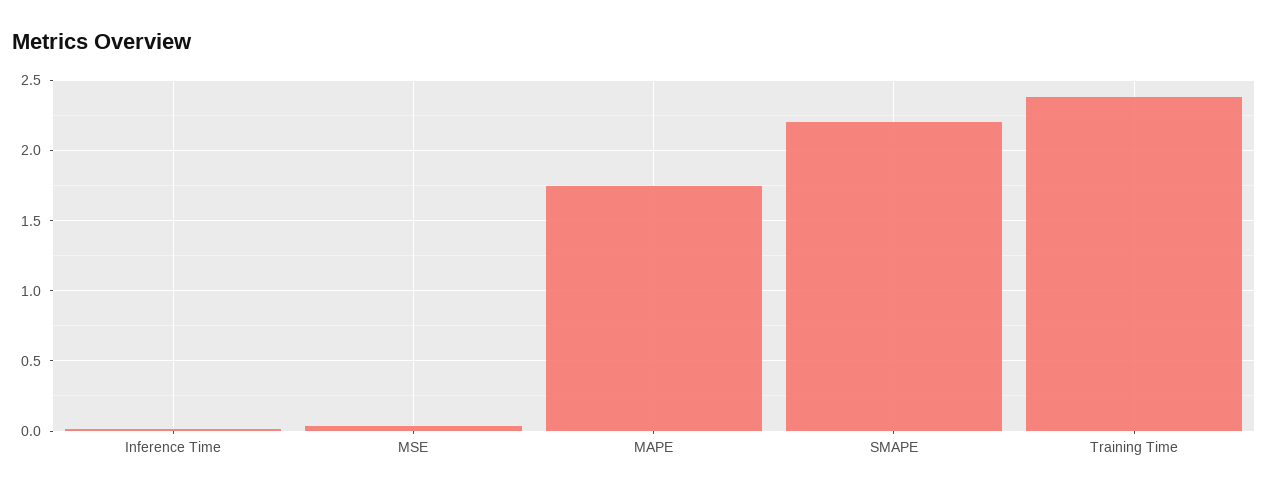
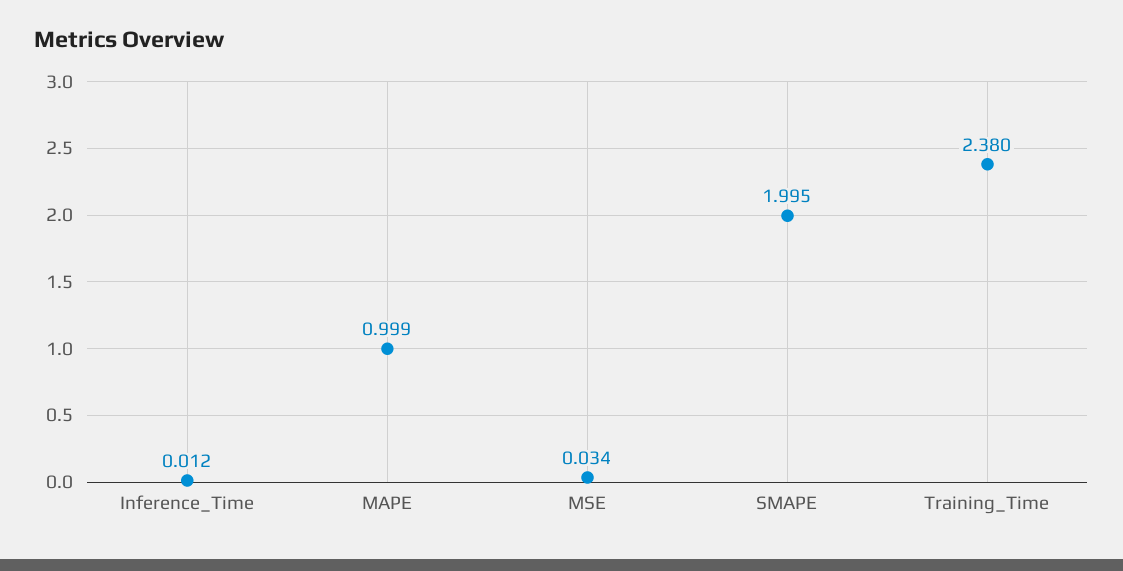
  {
    "Inference Time": 0.012,
    "MSE": 0.034,
-   "MAPE": 1.75,
+   "MAPE": 0.999,
-   "SMAPE": 2.2,
+   "SMAPE": 1.995,
    "Training Time": 2.38
  }

